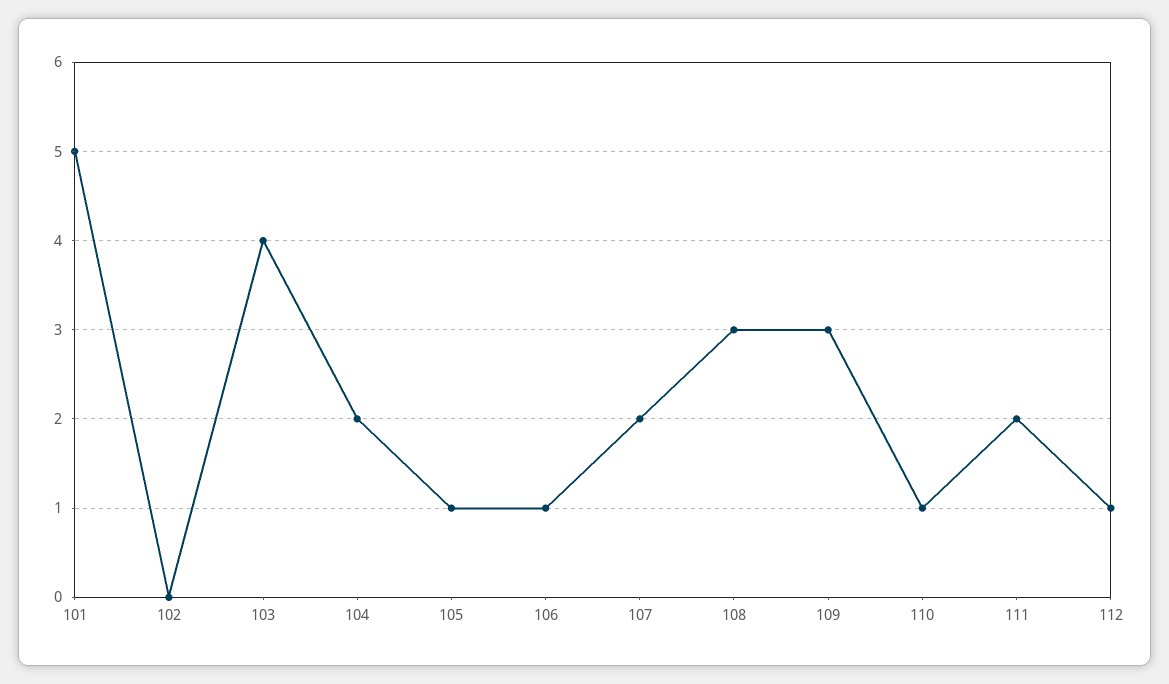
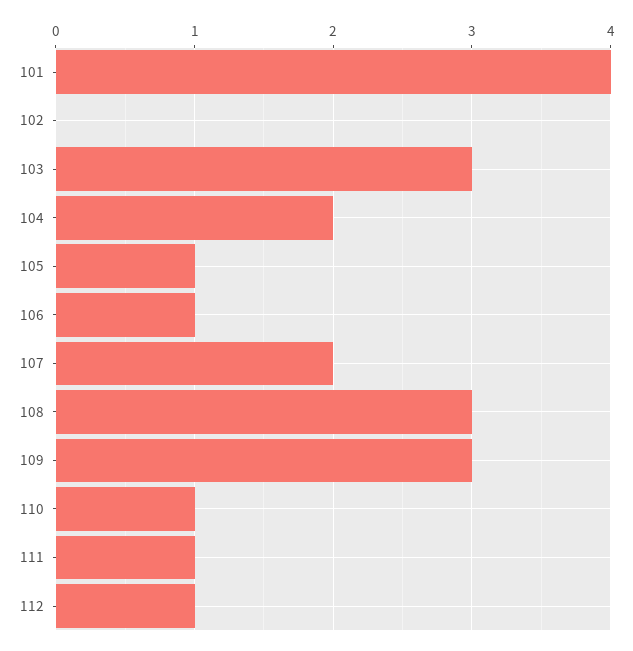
  {
-   "101": 5,
+   "101": 4,
    "102": 0,
-   "103": 4,
+   "103": 3,
    "104": 2,
    "105": 1,
    "106": 1,
    "107": 2,
    "108": 3,
    "109": 3,
    "110": 1,
-   "111": 2,
+   "111": 1,
    "112": 1
  }

